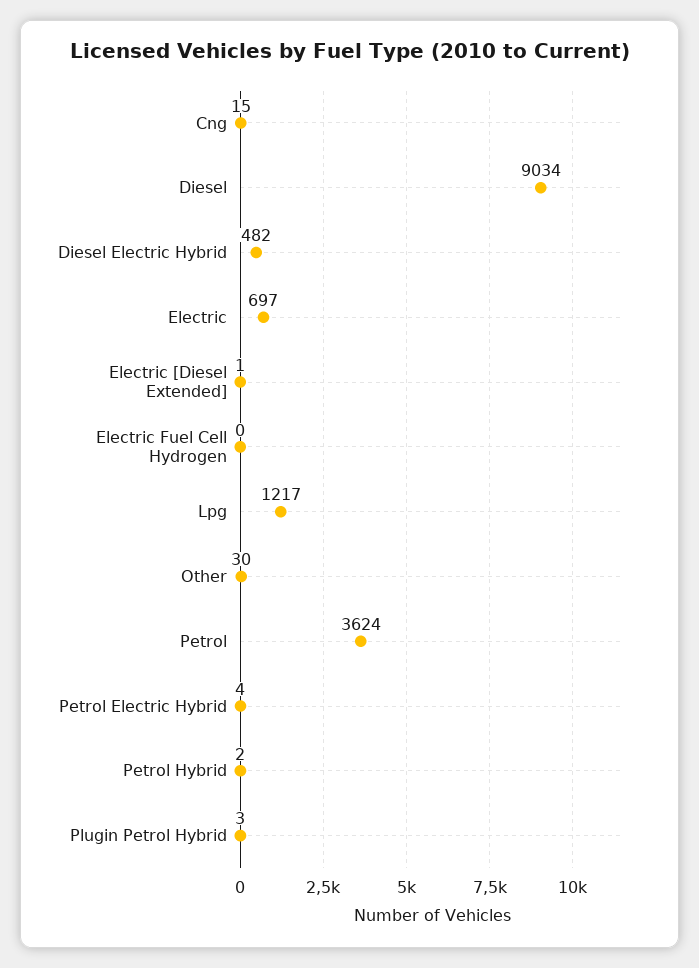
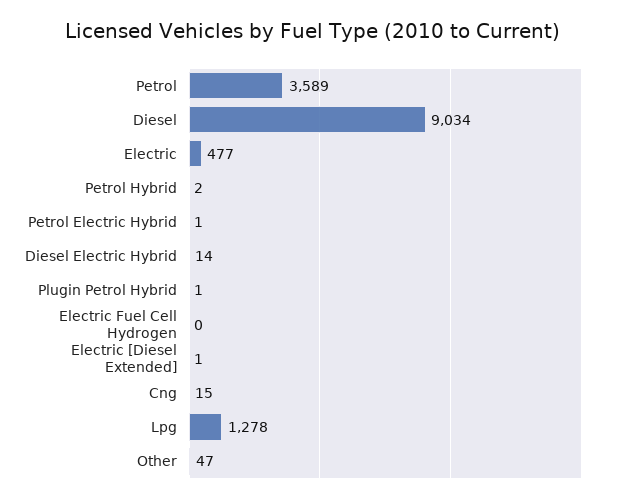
  {
    "Cng": 15,
    "Diesel": 9034,
-   "Diesel Electric Hybrid": 482,
+   "Diesel Electric Hybrid": 14,
-   "Electric": 697,
+   "Electric": 477,
    "Electric [Diesel Extended]": 1,
    "Electric Fuel Cell Hydrogen": 0,
-   "Lpg": 1217,
+   "Lpg": 1278,
-   "Other": 30,
+   "Other": 47,
-   "Petrol": 3624,
+   "Petrol": 3589,
-   "Petrol Electric Hybrid": 4,
+   "Petrol Electric Hybrid": 1,
    "Petrol Hybrid": 2,
-   "Plugin Petrol Hybrid": 3
+   "Plugin Petrol Hybrid": 1
  }

